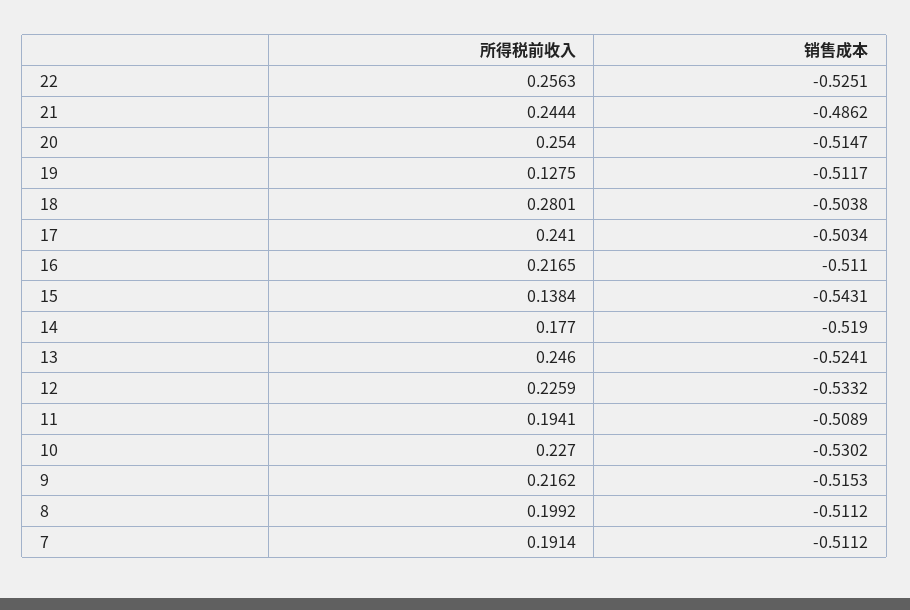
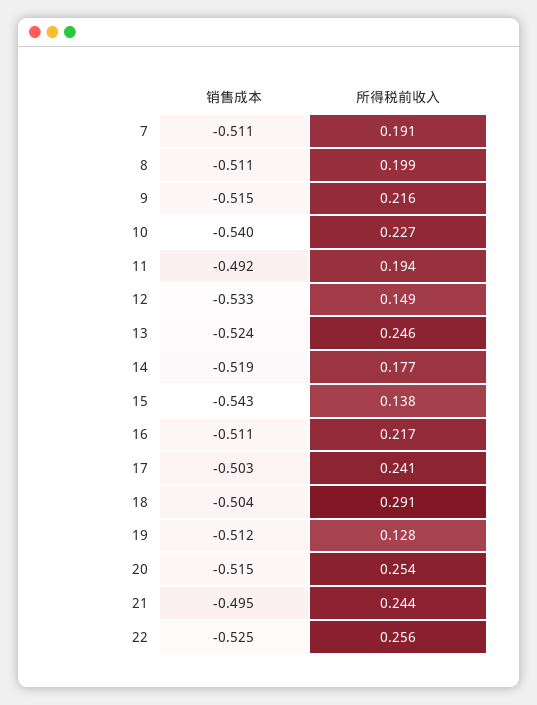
  {
    "所得税前收入": {
      "22": 0.2563,
      "21": 0.2444,
      "20": 0.254,
      "19": 0.1275,
-     "18": 0.2801,
+     "18": 0.291,
      "17": 0.241,
      "16": 0.2165,
      "15": 0.1384,
      "14": 0.177,
      "13": 0.246,
-     "12": 0.2259,
+     "12": 0.149,
      "11": 0.1941,
      "10": 0.227,
      "9": 0.2162,
      "8": 0.1992,
      "7": 0.1914
    },
    "销售成本": {
      "22": -0.5251,
-     "21": -0.4862,
+     "21": -0.495,
      "20": -0.5147,
      "19": -0.5117,
      "18": -0.5038,
      "17": -0.5034,
      "16": -0.511,
      "15": -0.5431,
      "14": -0.519,
      "13": -0.5241,
      "12": -0.5332,
-     "11": -0.5089,
+     "11": -0.492,
-     "10": -0.5302,
+     "10": -0.54,
      "9": -0.5153,
      "8": -0.5112,
      "7": -0.5112
    }
  }

